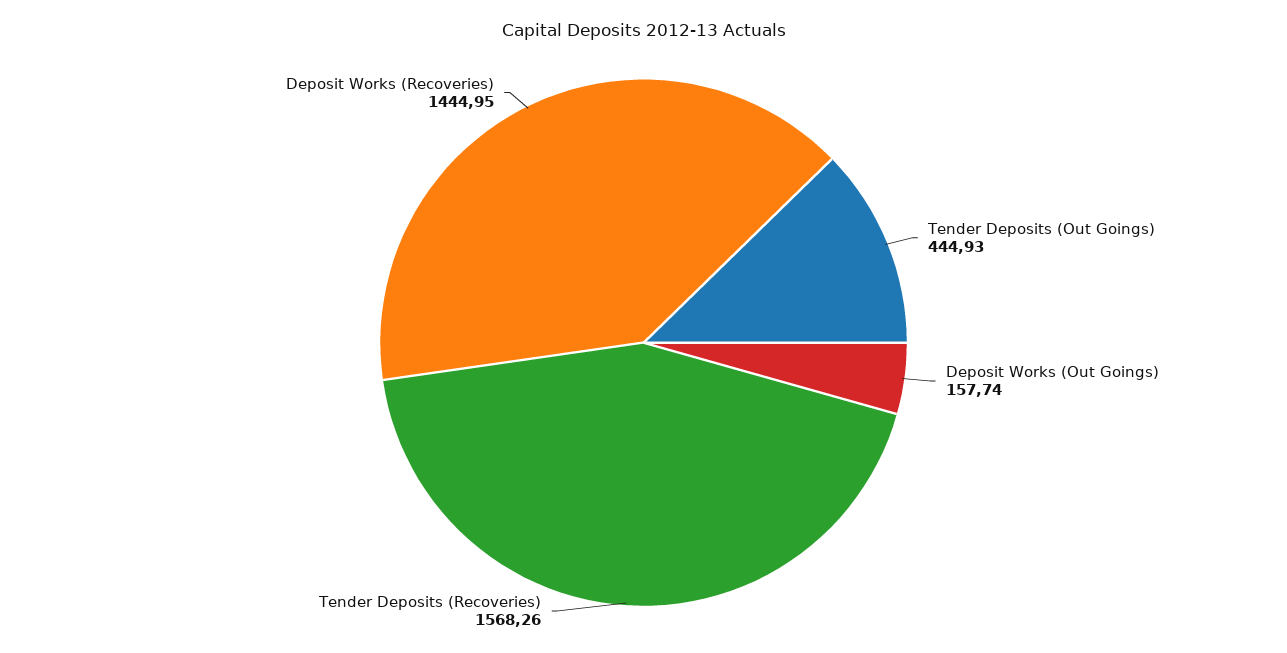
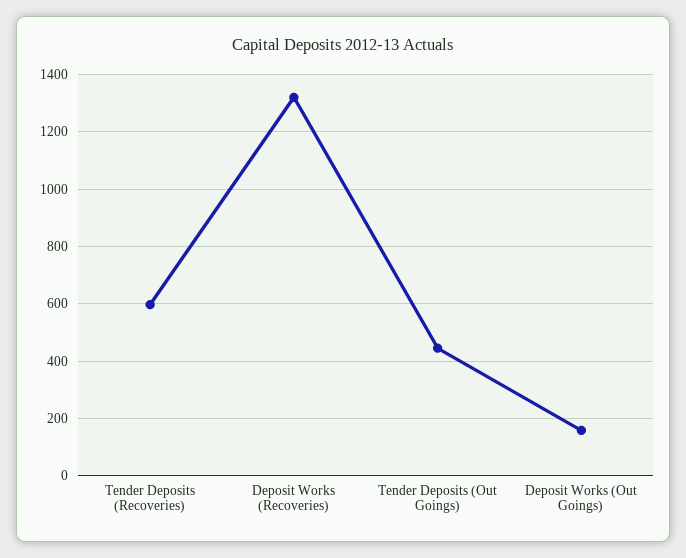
  {
    "Tender Deposits (Out Goings)": 444.93,
    "Deposit Works (Out Goings)": 157.74,
-   "Tender Deposits (Recoveries)": 1568.26,
+   "Tender Deposits (Recoveries)": 600,
-   "Deposit Works (Recoveries)": 1444.95
+   "Deposit Works (Recoveries)": 1325
  }

